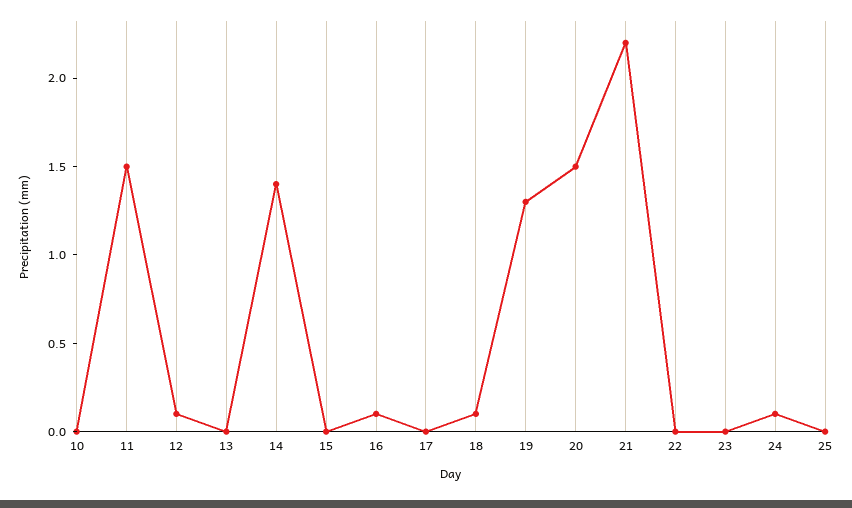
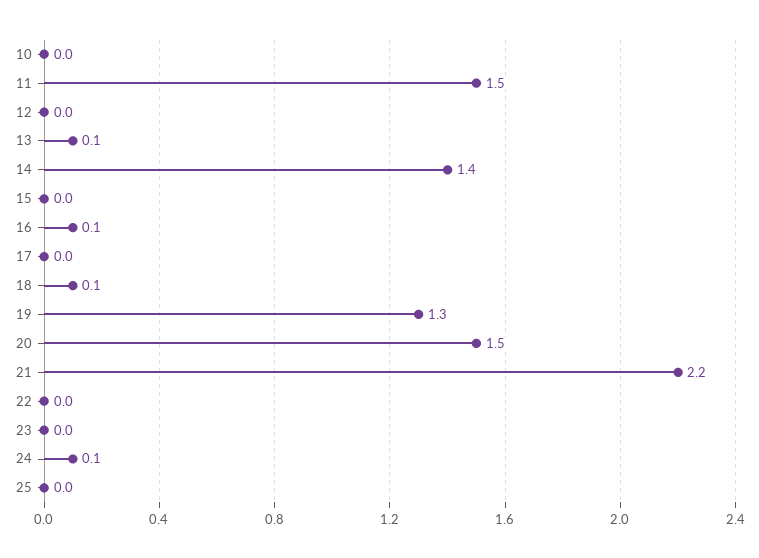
  {
    "10": 0,
    "11": 1.5,
-   "12": 0.1,
+   "12": 0,
-   "13": 0,
+   "13": 0.1,
    "14": 1.4,
    "15": 0,
    "16": 0.1,
    "17": 0,
    "18": 0.1,
    "19": 1.3,
    "20": 1.5,
    "21": 2.2,
    "22": 0,
    "23": 0,
    "24": 0.1,
    "25": 0
  }

